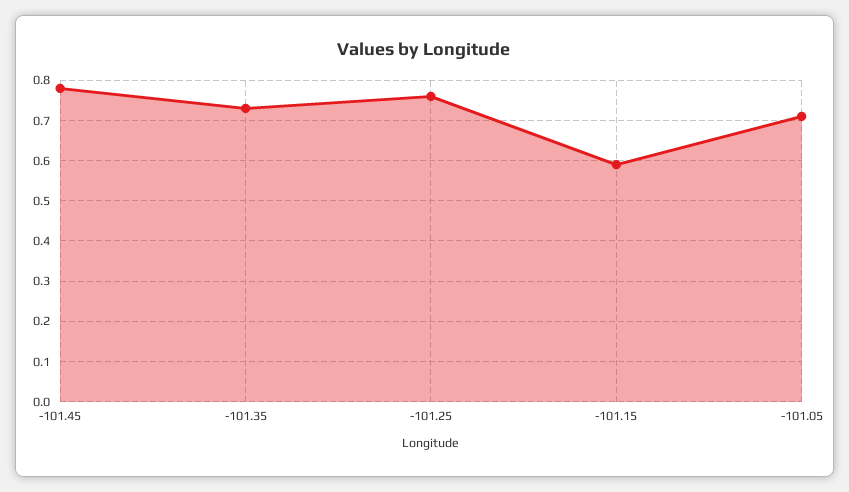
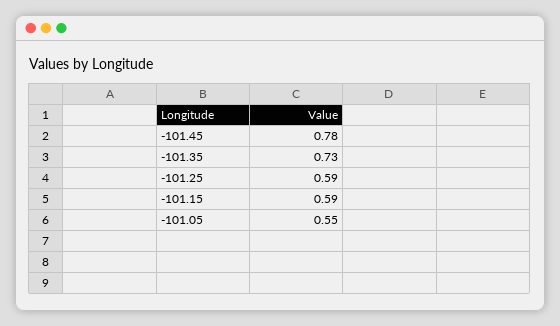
  {
    "-101.45": 0.78,
    "-101.35": 0.73,
-   "-101.25": 0.75,
+   "-101.25": 0.59,
    "-101.15": 0.59,
-   "-101.05": 0.7
+   "-101.05": 0.55
  }

